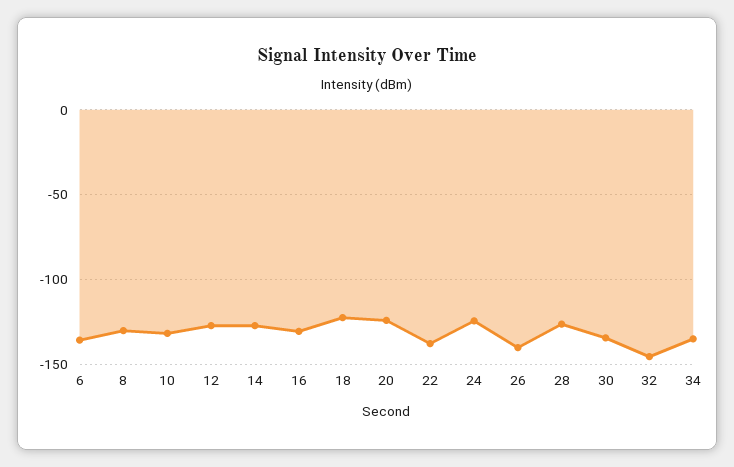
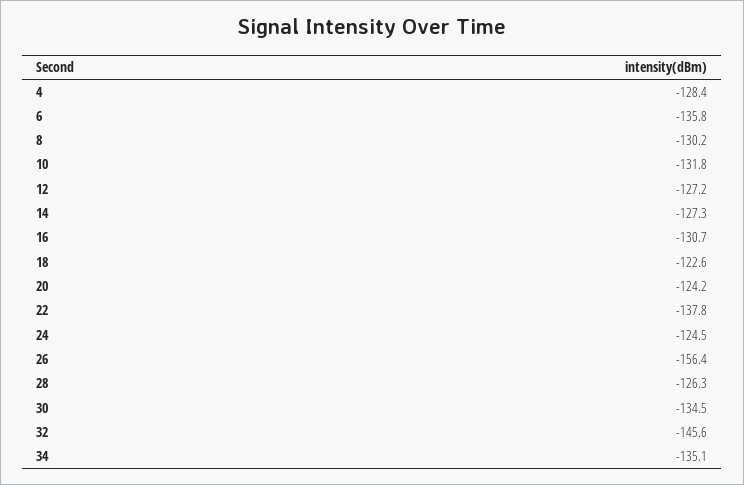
  {
    "6": -135.8,
    "8": -130.2,
    "10": -131.8,
    "12": -127.2,
    "14": -127.3,
    "16": -130.7,
    "18": -122.6,
    "20": -124.2,
    "22": -137.8,
    "24": -124.5,
-   "26": -140,
+   "26": -156.4,
    "28": -126.3,
    "30": -134.5,
    "32": -145.6,
-   "34": -135.1
+   "34": -135.1,
+   "4": -128.4
  }

